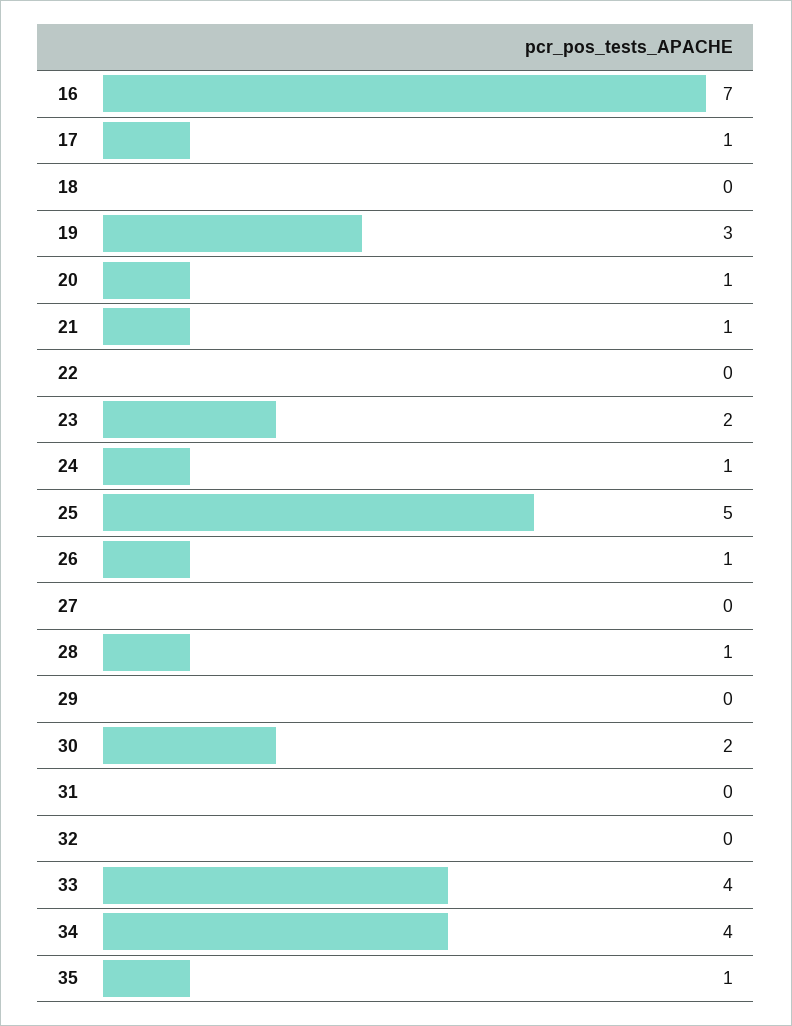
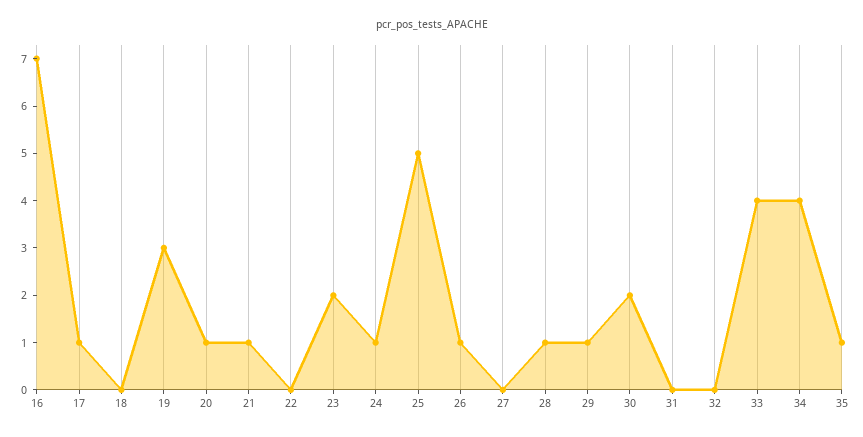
  {
    "16": 7,
    "17": 1,
    "18": 0,
    "19": 3,
    "20": 1,
    "21": 1,
    "22": 0,
    "23": 2,
    "24": 1,
    "25": 5,
    "26": 1,
    "27": 0,
    "28": 1,
-   "29": 0,
+   "29": 1,
    "30": 2,
    "31": 0,
    "32": 0,
    "33": 4,
    "34": 4,
    "35": 1
  }

